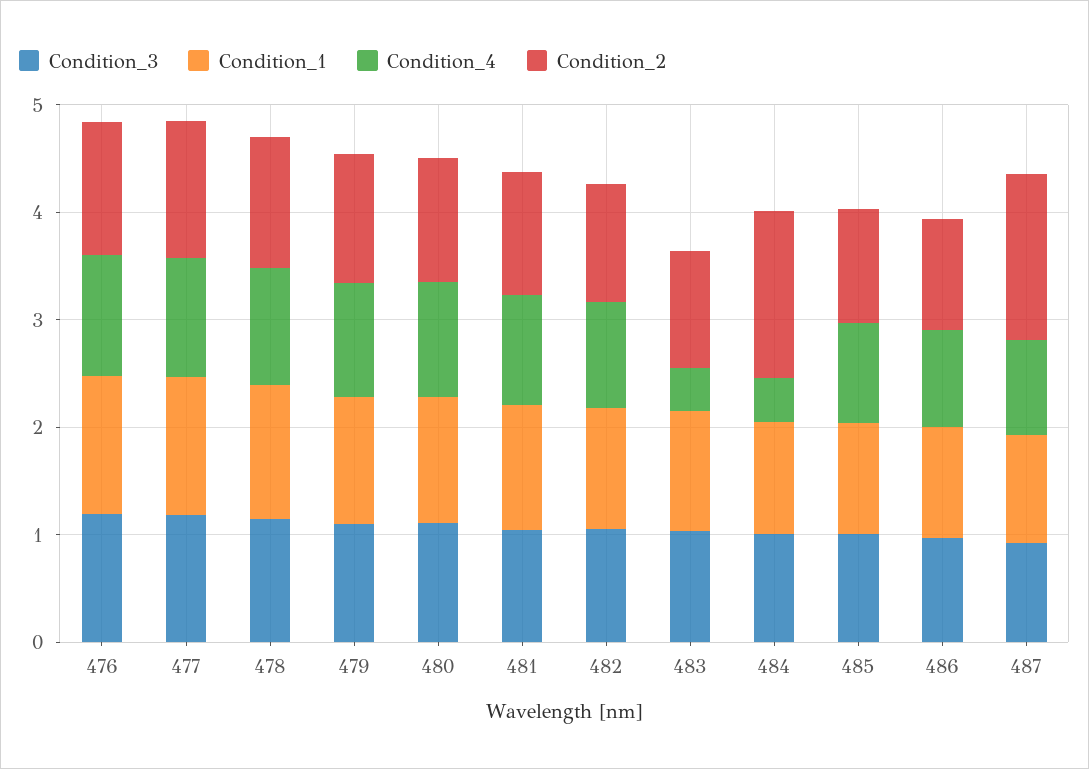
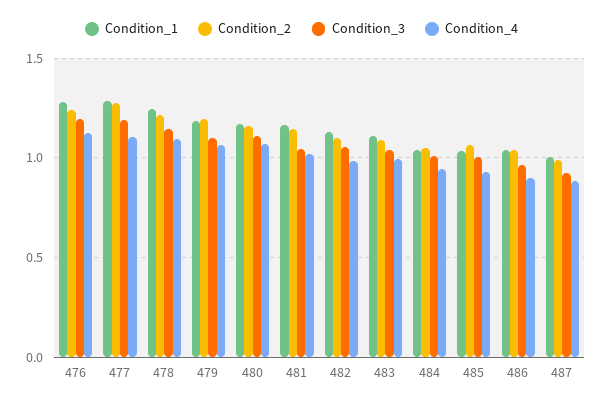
  {
    "Condition_3": {
      "476": 1.2,
      "477": 1.2,
      "478": 1.15,
      "479": 1.1,
      "480": 1.1,
      "481": 1.05,
      "482": 1.05,
      "483": 1.05,
      "484": 1,
      "485": 1,
      "486": 0.95,
      "487": 0.9
    },
    "Condition_1": {
      "476": 1.3,
      "477": 1.3,
      "478": 1.25,
      "479": 1.2,
      "480": 1.15,
      "481": 1.15,
      "482": 1.15,
      "483": 1.1,
      "484": 1.05,
      "485": 1.05,
      "486": 1.05,
      "487": 1
    },
    "Condition_4": {
      "476": 1.15,
      "477": 1.1,
      "478": 1.1,
      "479": 1.05,
      "480": 1.05,
      "481": 1,
      "482": 1,
-     "483": 0.4,
+     "483": 1,
-     "484": 0.4,
+     "484": 0.95,
      "485": 0.95,
      "486": 0.9,
      "487": 0.9
    },
    "Condition_2": {
      "476": 1.25,
      "477": 1.25,
      "478": 1.2,
      "479": 1.2,
      "480": 1.15,
      "481": 1.15,
      "482": 1.1,
      "483": 1.1,
-     "484": 1.6,
+     "484": 1.05,
      "485": 1.05,
      "486": 1.05,
-     "487": 1.6
+     "487": 1
    }
  }

